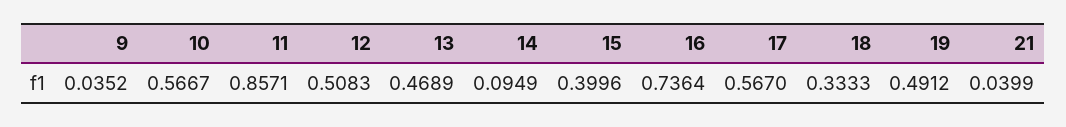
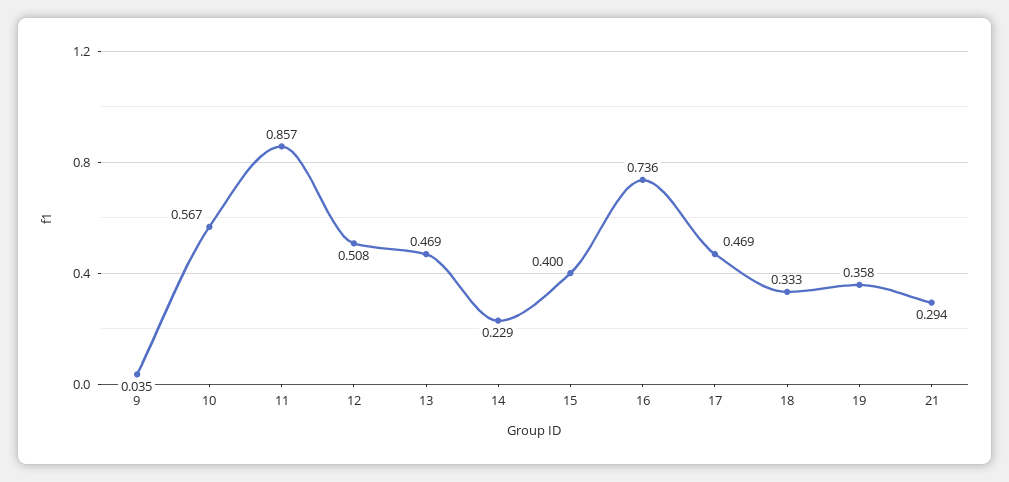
  {
    "9": 0.0352,
    "10": 0.5667,
    "11": 0.8571,
    "12": 0.5083,
    "13": 0.4689,
-   "14": 0.0949,
+   "14": 0.229,
    "15": 0.3996,
    "16": 0.7364,
-   "17": 0.567,
+   "17": 0.469,
    "18": 0.3333,
-   "19": 0.4912,
+   "19": 0.358,
-   "21": 0.0399
+   "21": 0.294
  }

